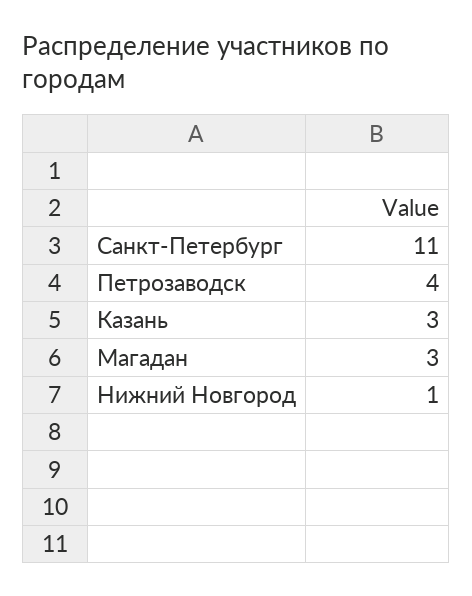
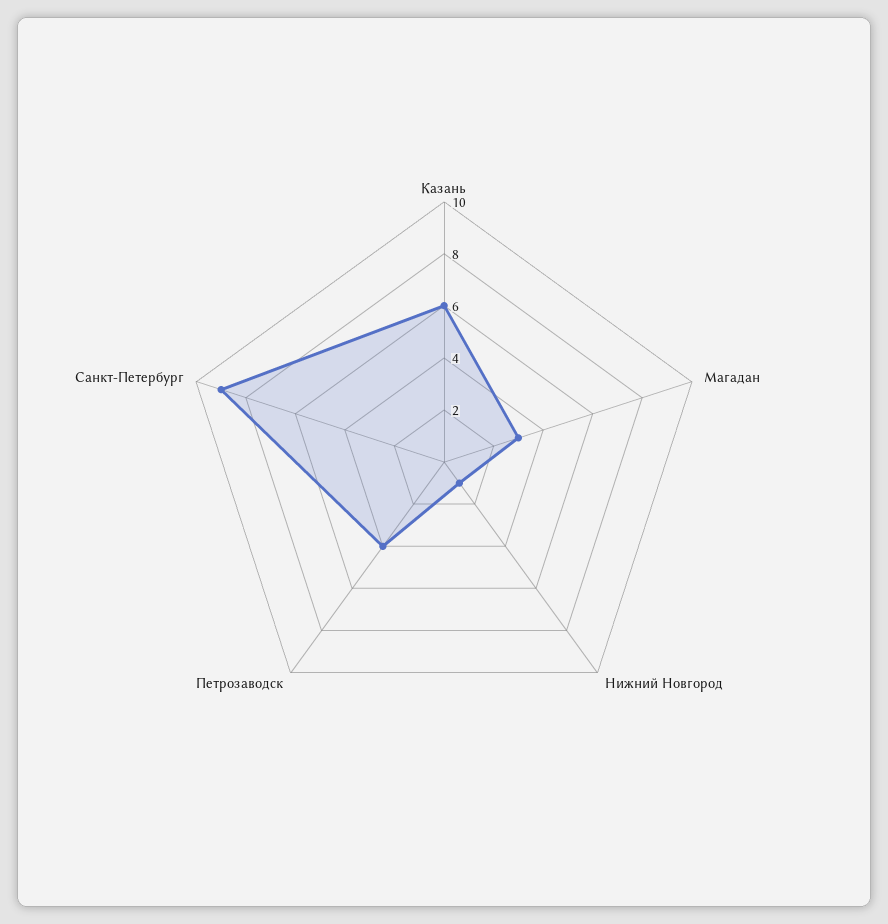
  {
-   "Санкт-Петербург": 11,
+   "Санкт-Петербург": 9,
    "Петрозаводск": 4,
-   "Казань": 3,
+   "Казань": 6,
    "Магадан": 3,
    "Нижний Новгород": 1
  }

